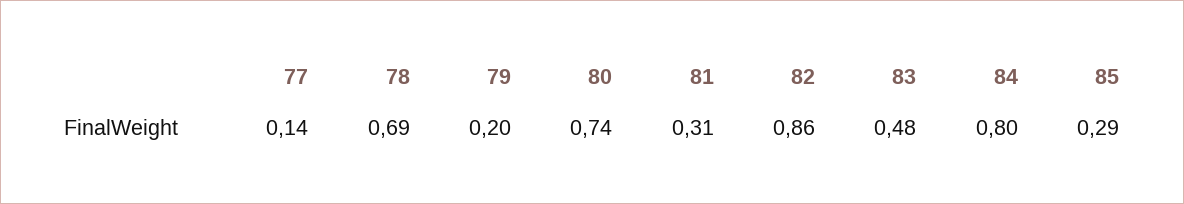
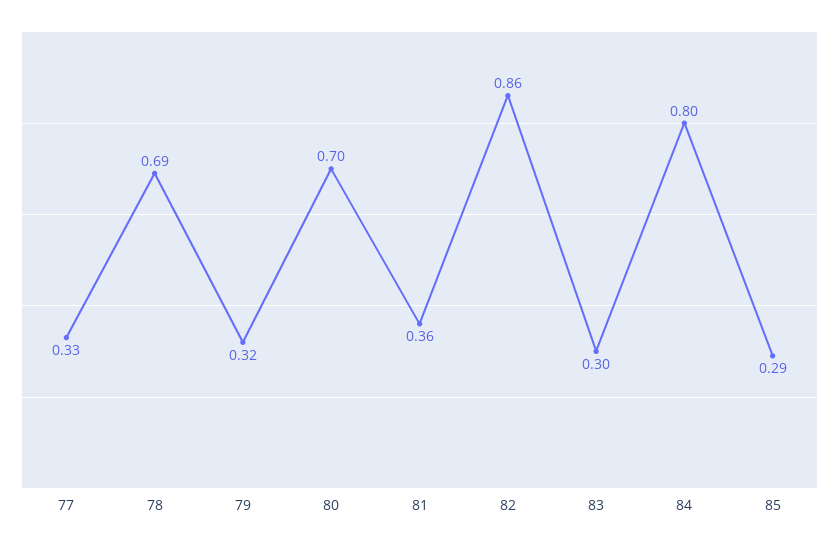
  {
-   "77": 0.14,
+   "77": 0.33,
    "78": 0.69,
-   "79": 0.2,
+   "79": 0.32,
-   "80": 0.74,
+   "80": 0.7,
-   "81": 0.31,
+   "81": 0.36,
    "82": 0.86,
-   "83": 0.48,
+   "83": 0.3,
    "84": 0.8,
    "85": 0.29
  }

